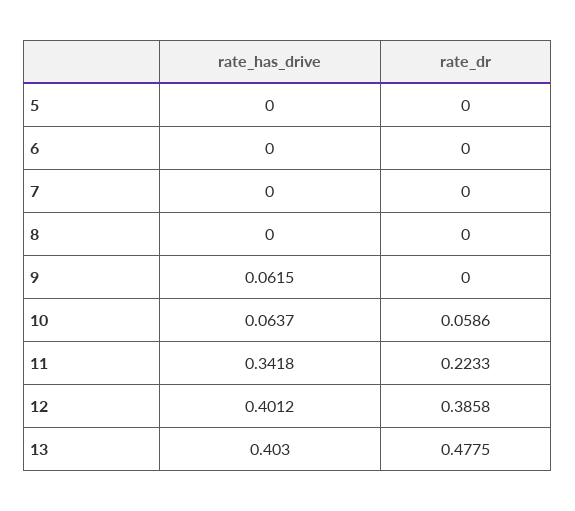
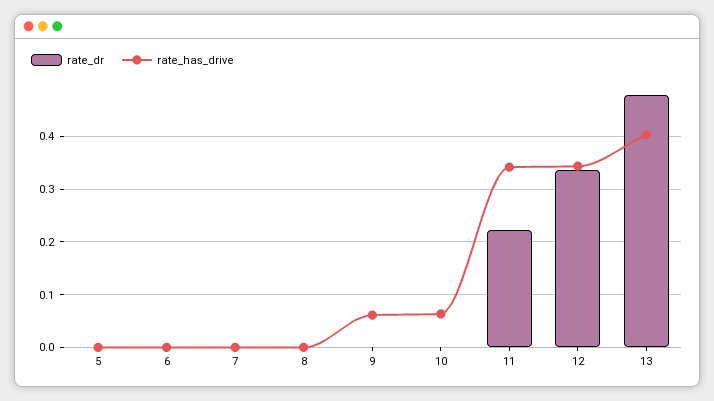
  {
    "rate_has_drive": {
      "5": 0,
      "6": 0,
      "7": 0,
      "8": 0,
      "9": 0.0615,
      "10": 0.0637,
      "11": 0.3418,
-     "12": 0.4012,
+     "12": 0.34,
      "13": 0.403
    },
    "rate_dr": {
      "5": 0,
      "6": 0,
      "7": 0,
      "8": 0,
      "9": 0,
-     "10": 0.0586,
+     "10": 0,
      "11": 0.2233,
-     "12": 0.3858,
+     "12": 0.34,
      "13": 0.4775
    }
  }

